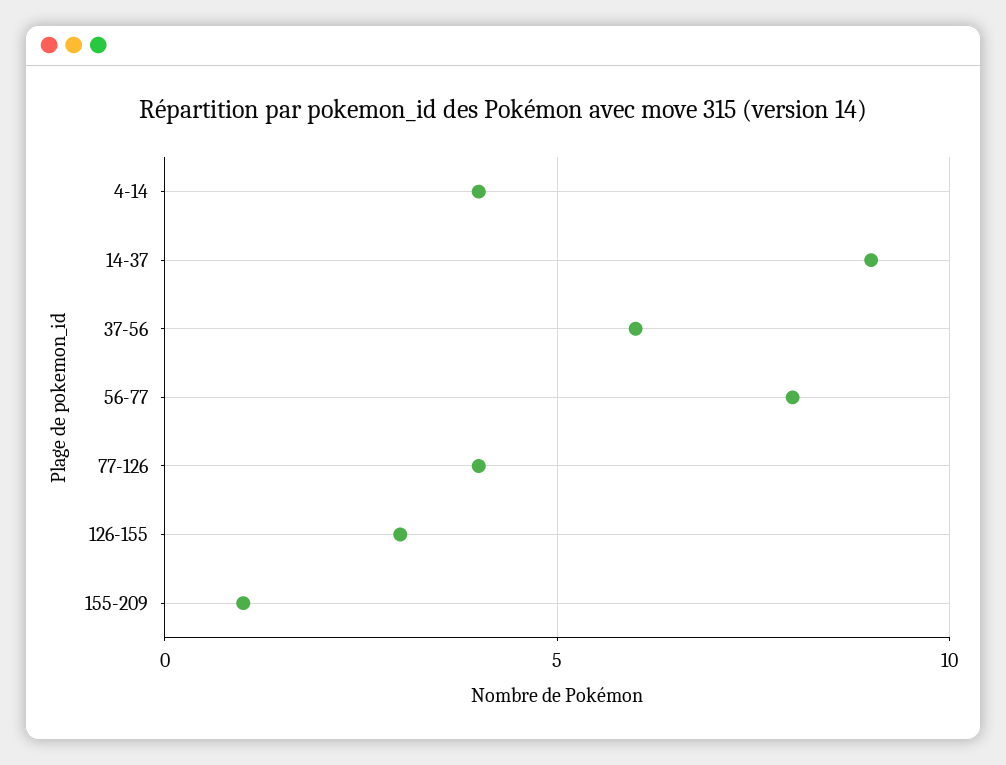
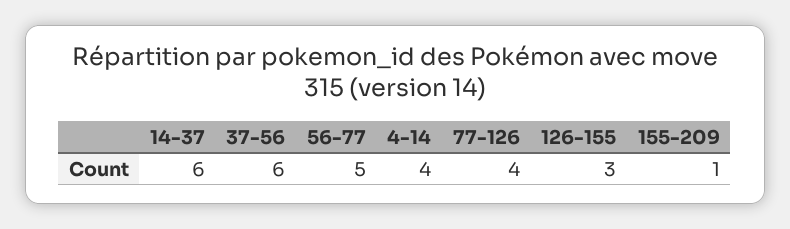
  {
    "4-14": 4,
-   "14-37": 9,
+   "14-37": 6,
    "37-56": 6,
-   "56-77": 8,
+   "56-77": 5,
    "77-126": 4,
    "126-155": 3,
    "155-209": 1
  }

